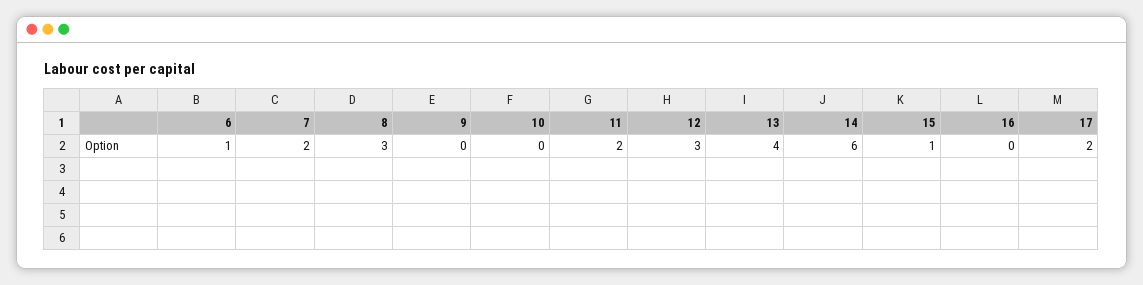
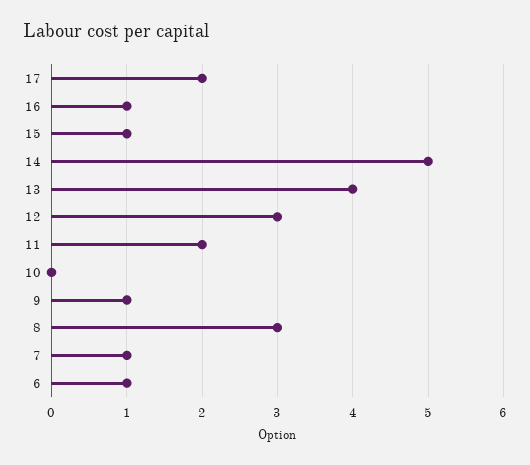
  {
    "6": 1,
-   "7": 2,
+   "7": 1,
    "8": 3,
-   "9": 0,
+   "9": 1,
    "10": 0,
    "11": 2,
    "12": 3,
    "13": 4,
-   "14": 6,
+   "14": 5,
    "15": 1,
-   "16": 0,
+   "16": 1,
    "17": 2
  }

